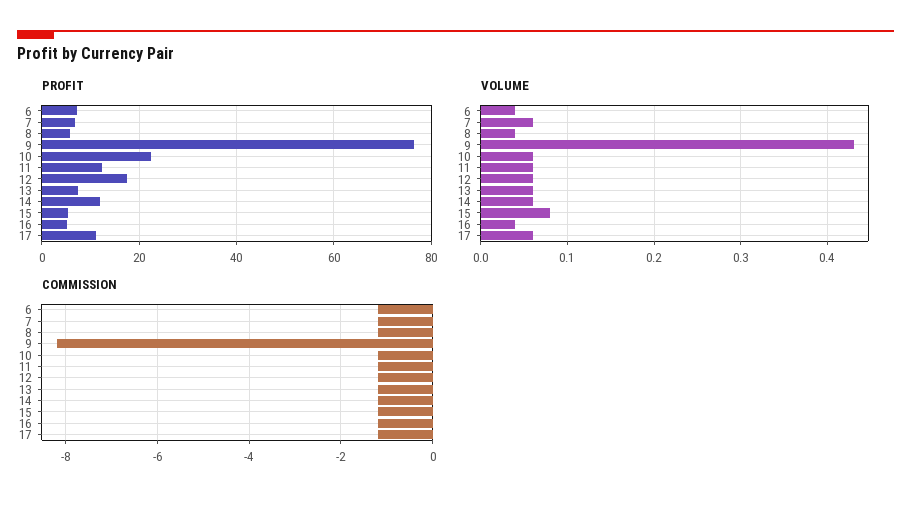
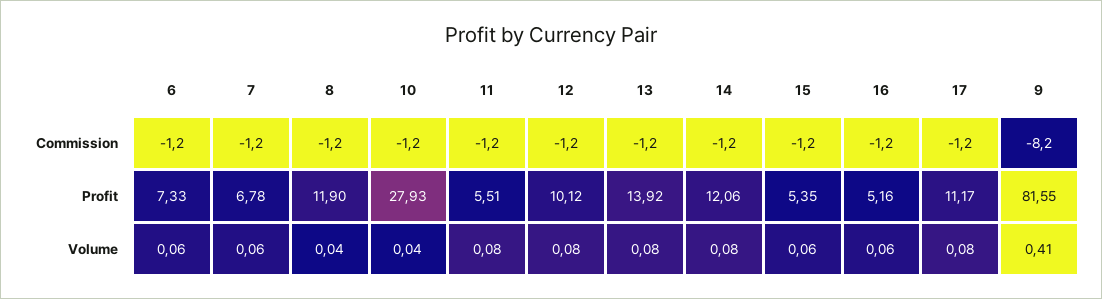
  {
    "PROFIT": {
      "6": 7.33,
      "7": 6.78,
-     "8": 6,
+     "8": 11.9,
-     "9": 76,
+     "9": 81.55,
-     "10": 22,
+     "10": 27.93,
-     "11": 12,
+     "11": 5.51,
-     "12": 18,
+     "12": 10.12,
-     "13": 8,
+     "13": 13.92,
      "14": 12.06,
      "15": 5.35,
      "16": 5.16,
      "17": 11.17
    },
    "VOLUME": {
-     "6": 0.04,
+     "6": 0.06,
      "7": 0.06,
      "8": 0.04,
-     "9": 0.43,
+     "9": 0.41,
-     "10": 0.06,
+     "10": 0.04,
-     "11": 0.06,
+     "11": 0.08,
-     "12": 0.06,
+     "12": 0.08,
-     "13": 0.06,
+     "13": 0.08,
-     "14": 0.06,
+     "14": 0.08,
-     "15": 0.08,
+     "15": 0.06,
-     "16": 0.04,
+     "16": 0.06,
-     "17": 0.06
+     "17": 0.08
    },
    "COMMISSION": {
      "6": -1.2,
      "7": -1.2,
      "8": -1.2,
      "9": -8.2,
      "10": -1.2,
      "11": -1.2,
      "12": -1.2,
      "13": -1.2,
      "14": -1.2,
      "15": -1.2,
      "16": -1.2,
      "17": -1.2
    }
  }

